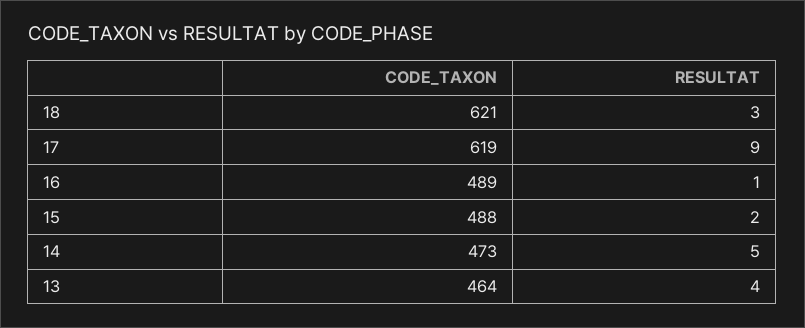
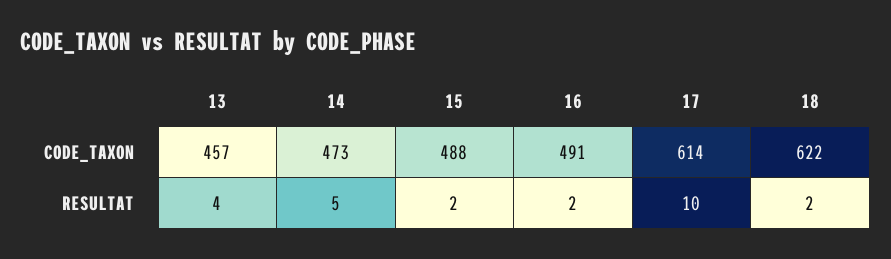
  {
    "CODE_TAXON": {
-     "18": 621,
+     "18": 622,
-     "17": 619,
+     "17": 614,
-     "16": 489,
+     "16": 491,
      "15": 488,
      "14": 473,
-     "13": 464
+     "13": 457
    },
    "RESULTAT": {
-     "18": 3,
+     "18": 2,
-     "17": 9,
+     "17": 10,
-     "16": 1,
+     "16": 2,
      "15": 2,
      "14": 5,
      "13": 4
    }
  }

